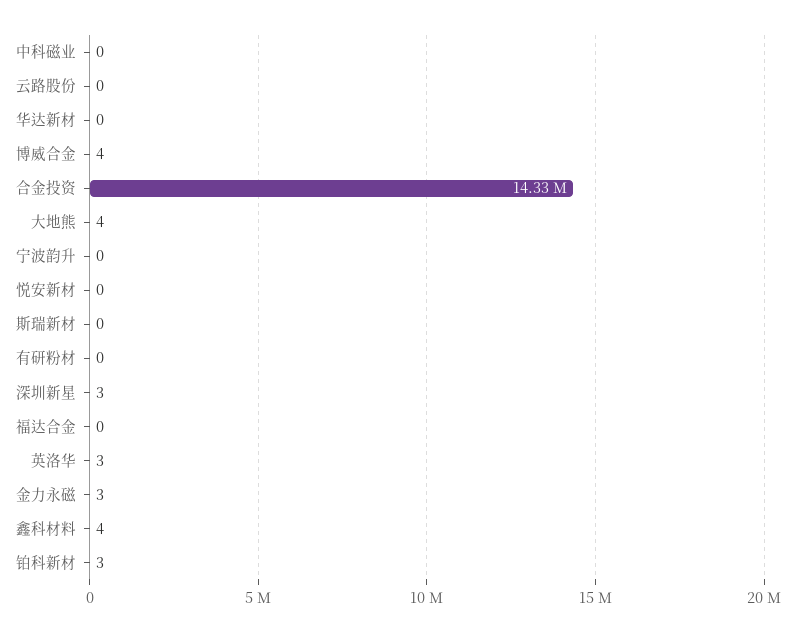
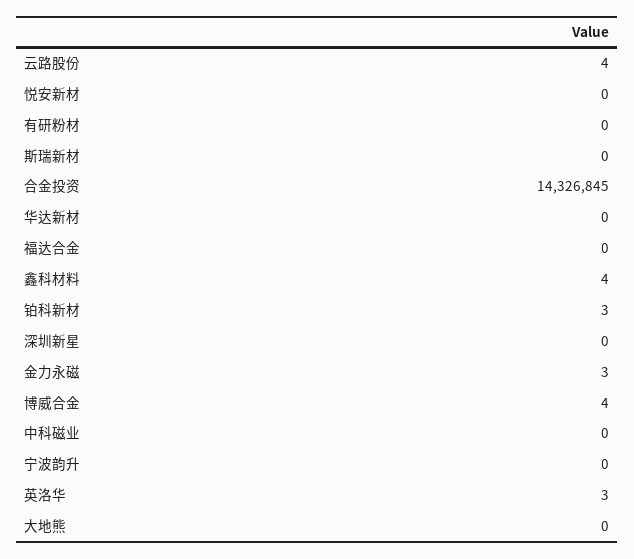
  {
    "中科磁业": 0,
-   "云路股份": 0,
+   "云路股份": 4,
    "华达新材": 0,
    "博威合金": 4,
    "合金投资": 14326845,
-   "大地熊": 4,
+   "大地熊": 0,
    "宁波韵升": 0,
    "悦安新材": 0,
    "斯瑞新材": 0,
    "有研粉材": 0,
-   "深圳新星": 3,
+   "深圳新星": 0,
    "福达合金": 0,
    "英洛华": 3,
    "金力永磁": 3,
    "鑫科材料": 4,
    "铂科新材": 3
  }

